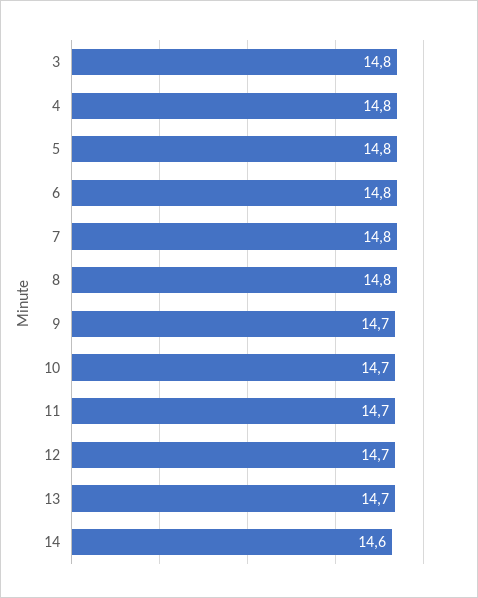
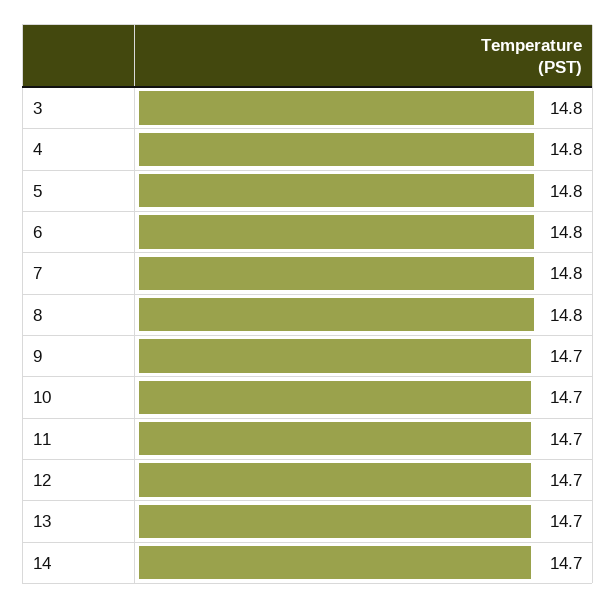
  {
    "3": 14.8,
    "4": 14.8,
    "5": 14.8,
    "6": 14.8,
    "7": 14.8,
    "8": 14.8,
    "9": 14.7,
    "10": 14.7,
    "11": 14.7,
    "12": 14.7,
    "13": 14.7,
-   "14": 14.6
+   "14": 14.7
  }

